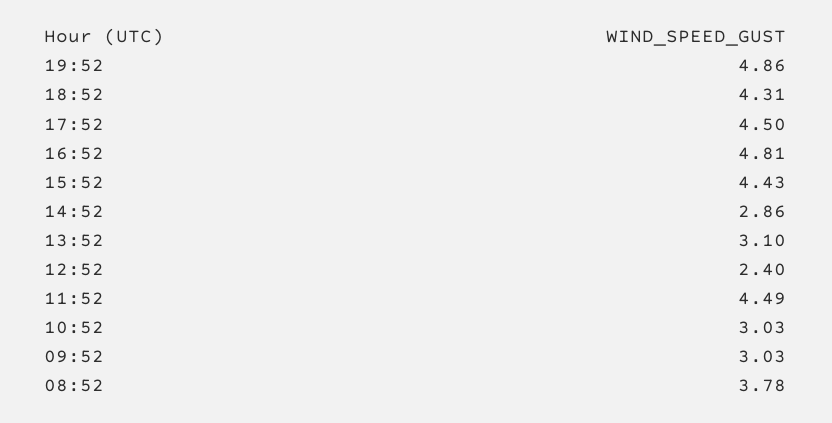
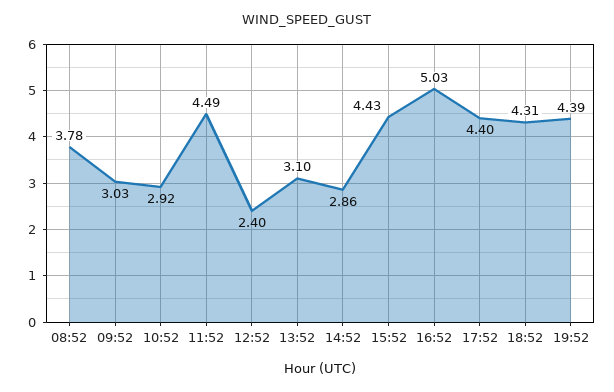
  {
-   "19:52": 4.86,
+   "19:52": 4.39,
    "18:52": 4.31,
-   "17:52": 4.5,
+   "17:52": 4.4,
-   "16:52": 4.81,
+   "16:52": 5.03,
    "15:52": 4.43,
    "14:52": 2.86,
    "13:52": 3.1,
    "12:52": 2.4,
    "11:52": 4.49,
-   "10:52": 3.03,
+   "10:52": 2.92,
    "09:52": 3.03,
    "08:52": 3.78
  }

